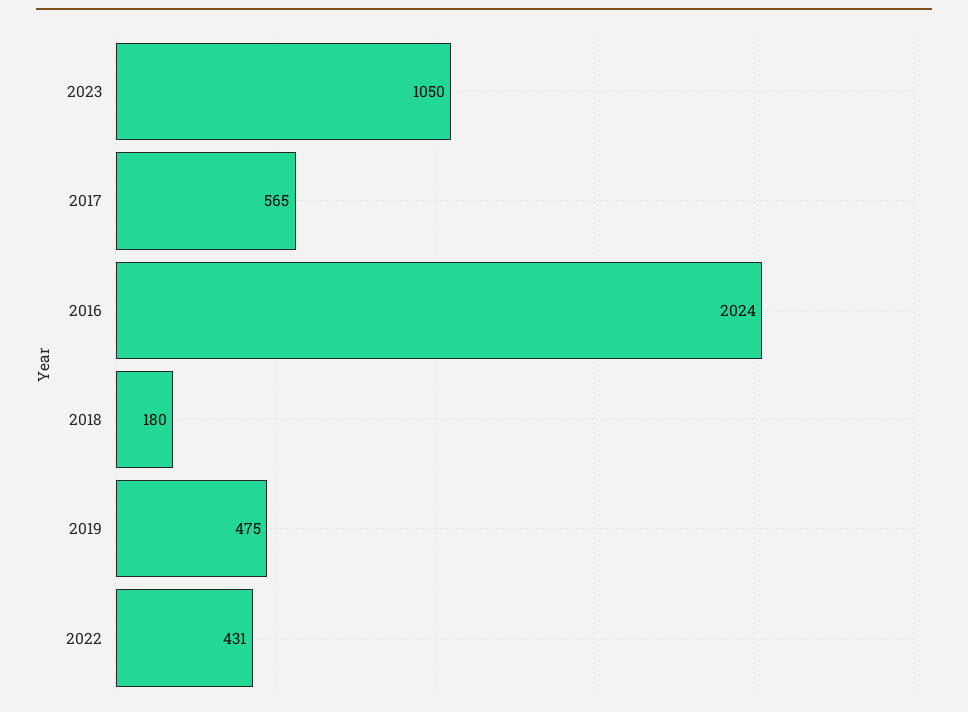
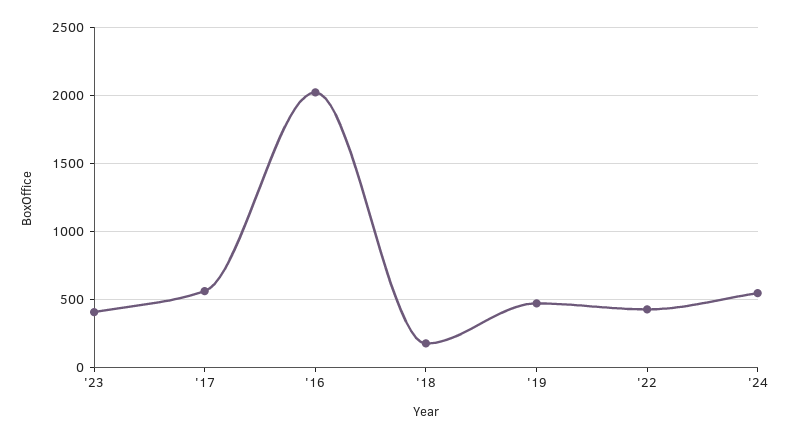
  {
-   "2023": 1050,
+   "2023": 400,
    "2017": 565,
    "2016": 2024,
    "2018": 180,
    "2019": 475,
-   "2022": 431
+   "2022": 431,
+   "'24": 550
  }

